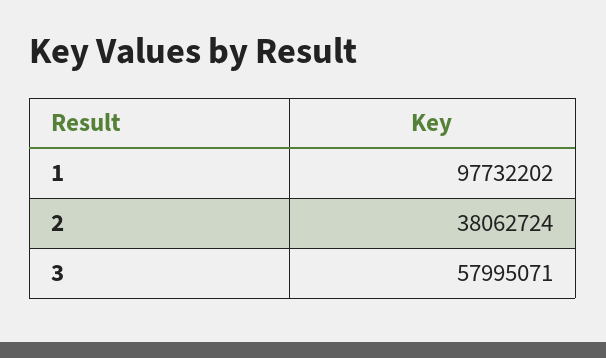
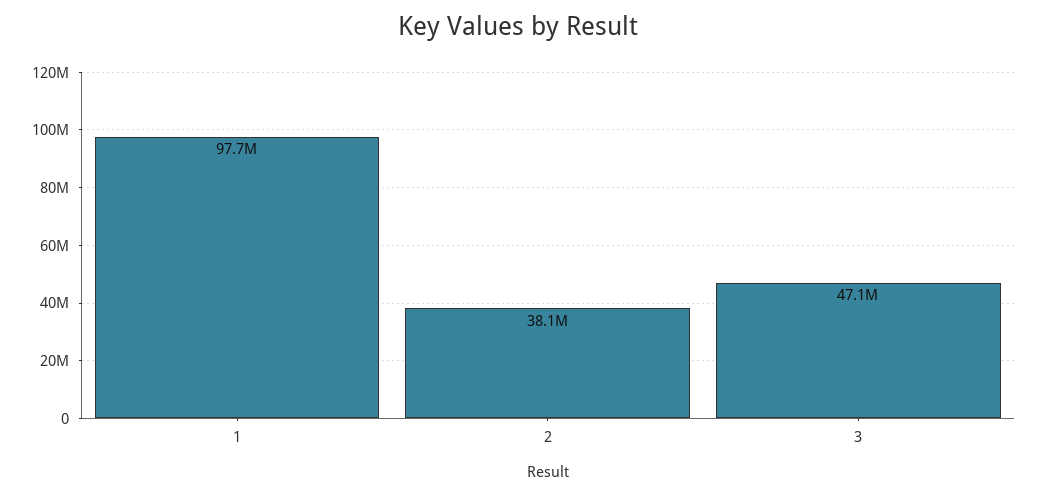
  {
    "1": 97732202,
    "2": 38062724,
-   "3": 57995071
+   "3": 47100000
  }

